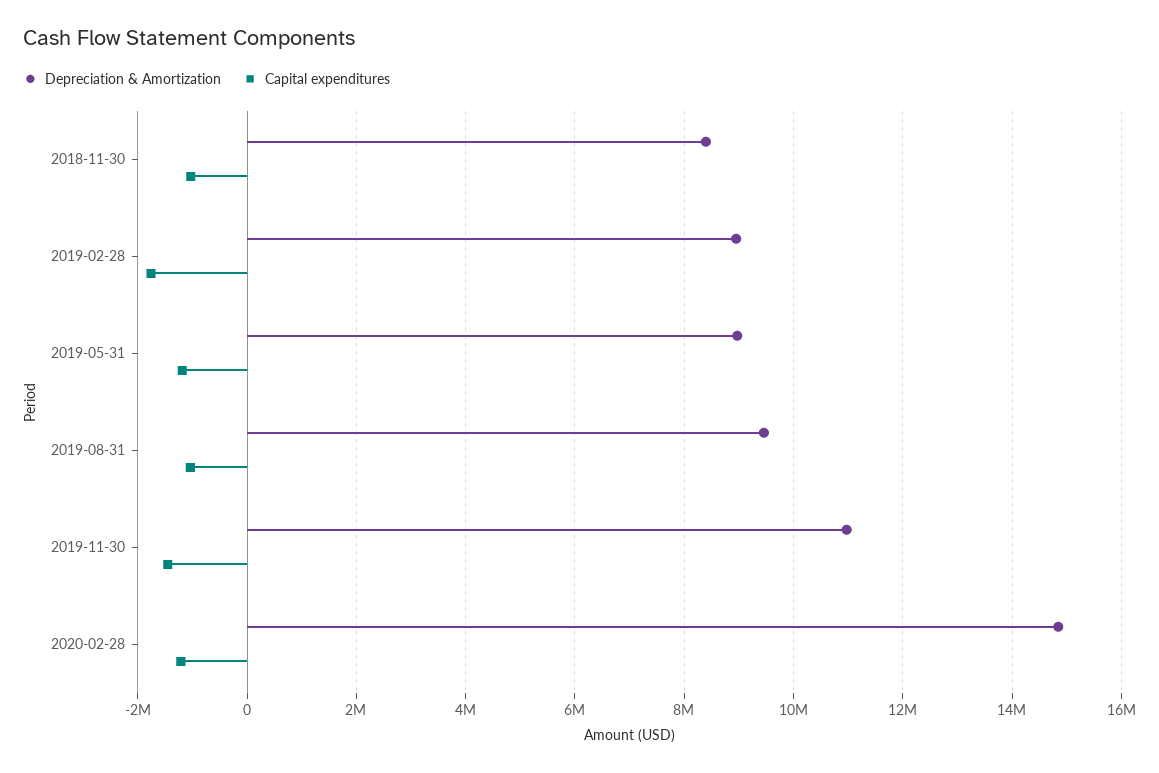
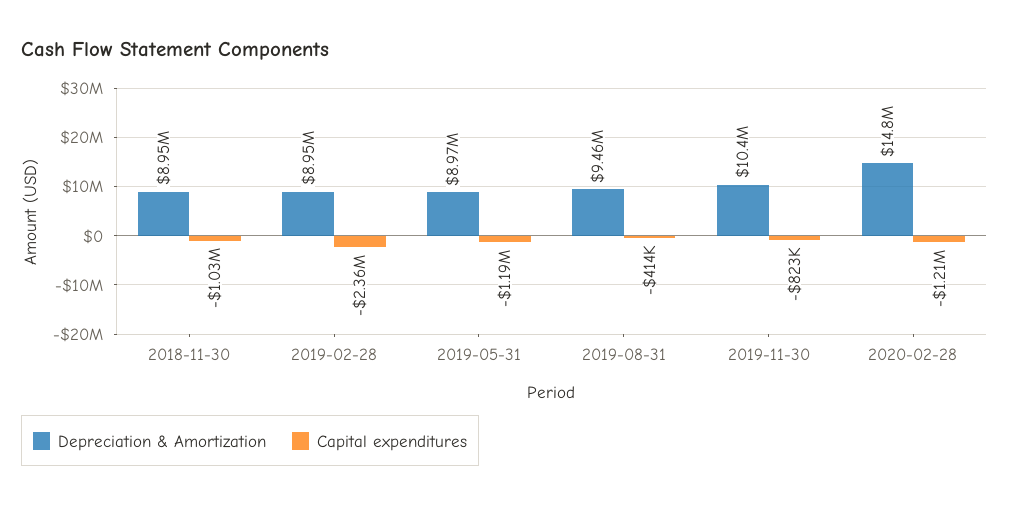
  {
    "Depreciation & Amortization": {
-     "2018-11-30": 8400000,
+     "2018-11-30": 8950000,
      "2019-02-28": 8950000,
      "2019-05-31": 8970000,
      "2019-08-31": 9460000,
-     "2019-11-30": 11000000,
+     "2019-11-30": 10400000,
      "2020-02-28": 14800000
    },
    "Capital expenditures": {
      "2018-11-30": -1030000,
-     "2019-02-28": -1800000,
+     "2019-02-28": -2360000,
      "2019-05-31": -1190000,
-     "2019-08-31": -1000000,
+     "2019-08-31": -414000,
-     "2019-11-30": -1400000,
+     "2019-11-30": -823000,
      "2020-02-28": -1210000
    }
  }

